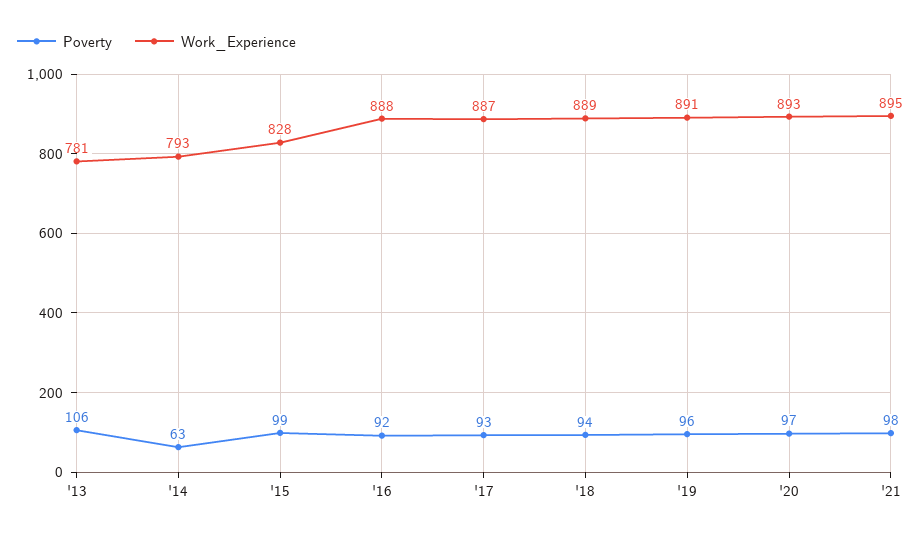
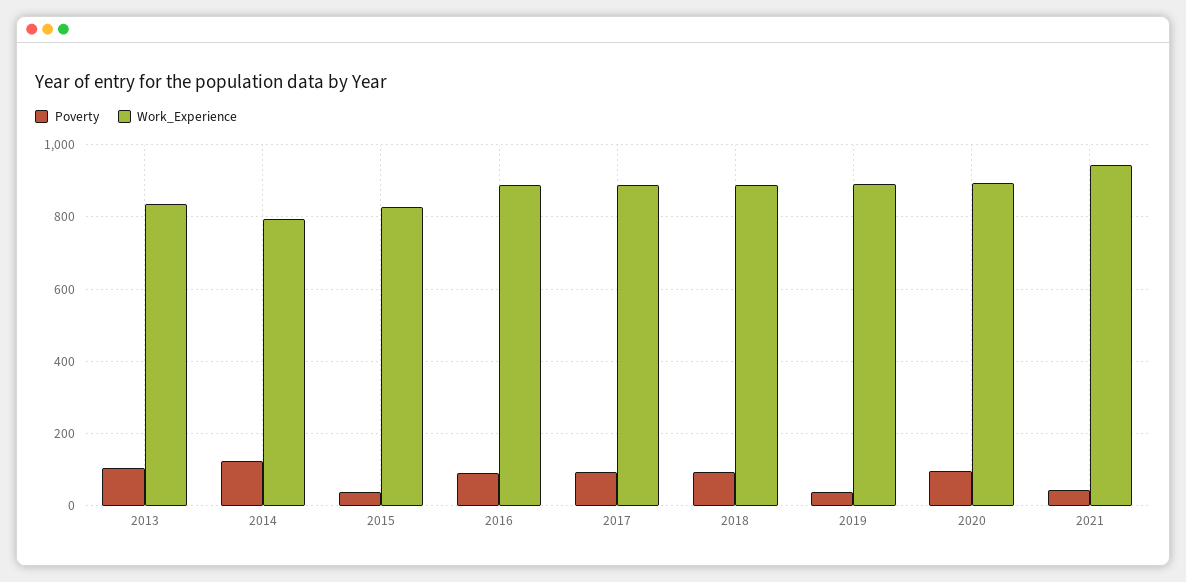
  {
    "Poverty": {
      "'13": 106,
-     "'14": 63,
+     "'14": 120,
-     "'15": 99,
+     "'15": 40,
      "'16": 92,
      "'17": 93,
      "'18": 94,
-     "'19": 96,
+     "'19": 40,
      "'20": 97,
-     "'21": 98
+     "'21": 40
    },
    "Work_Experience": {
-     "'13": 781,
+     "'13": 840,
      "'14": 793,
      "'15": 828,
      "'16": 888,
      "'17": 887,
      "'18": 889,
      "'19": 891,
      "'20": 893,
-     "'21": 895
+     "'21": 940
    }
  }

